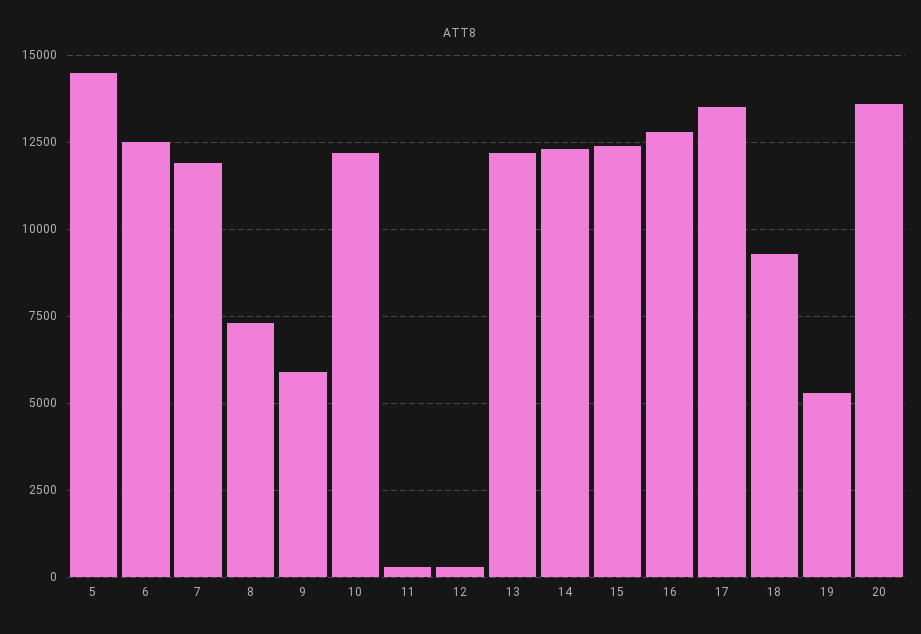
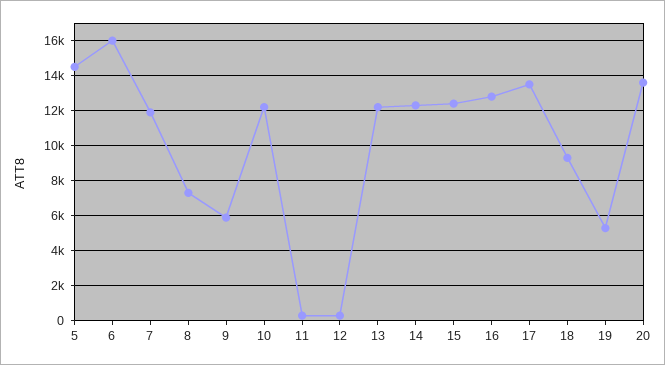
  {
    "5": 14500,
-   "6": 12500,
+   "6": 16000,
    "7": 12000,
    "8": 7250,
    "9": 6000,
    "10": 12250,
    "11": 250,
    "12": 250,
    "13": 12250,
    "14": 12250,
    "15": 12500,
    "16": 12750,
    "17": 13500,
    "18": 9250,
    "19": 5250,
    "20": 13500
  }

